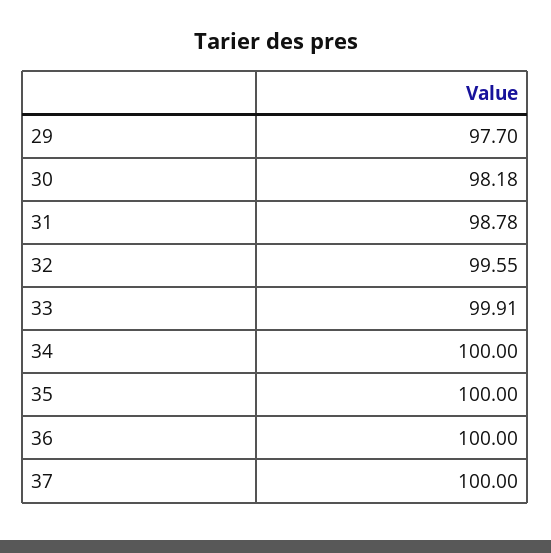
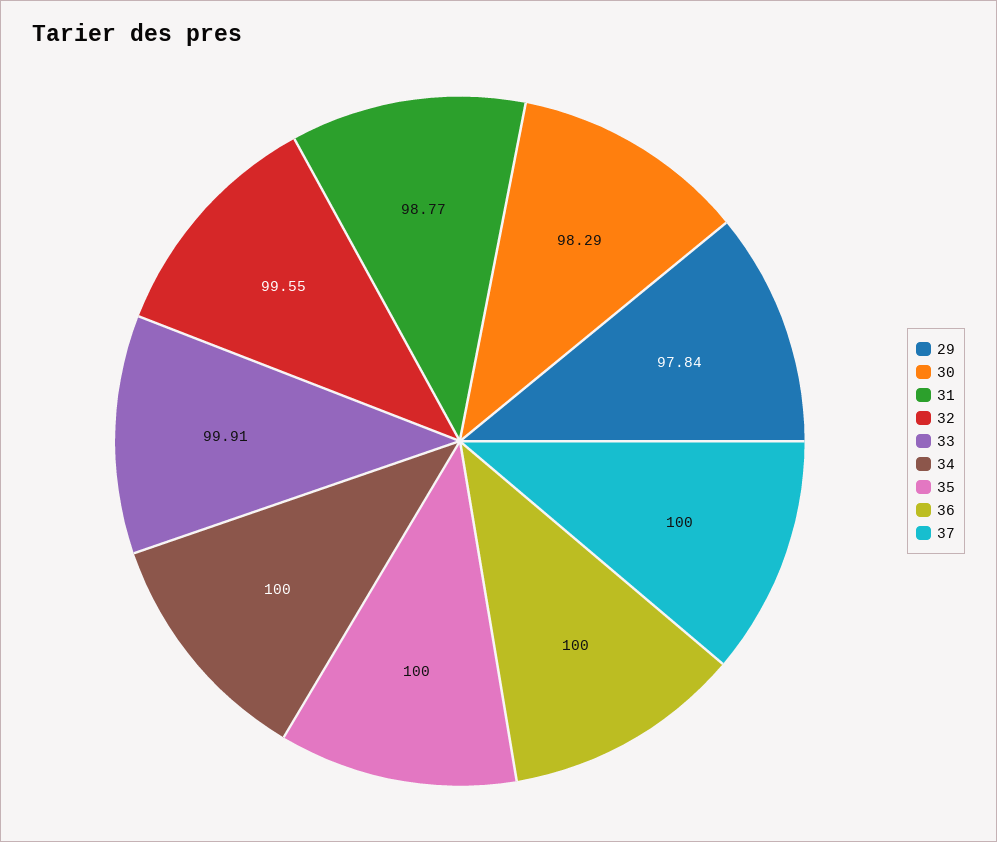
  {
-   "29": 97.7,
+   "29": 97.84,
-   "30": 98.18,
+   "30": 98.29,
-   "31": 98.78,
+   "31": 98.77,
    "32": 99.55,
    "33": 99.91,
    "34": 100,
    "35": 100,
    "36": 100,
    "37": 100
  }

